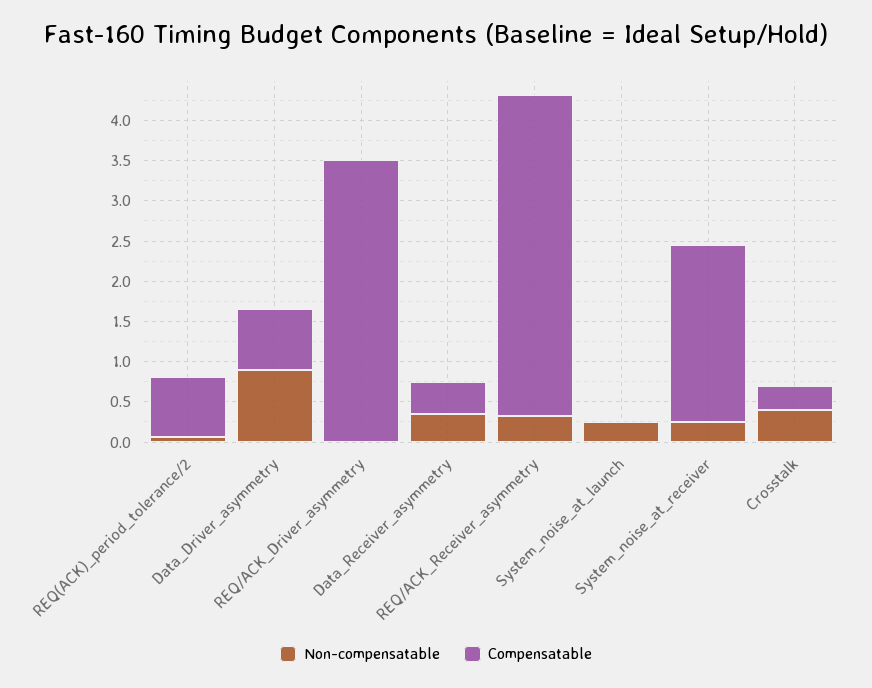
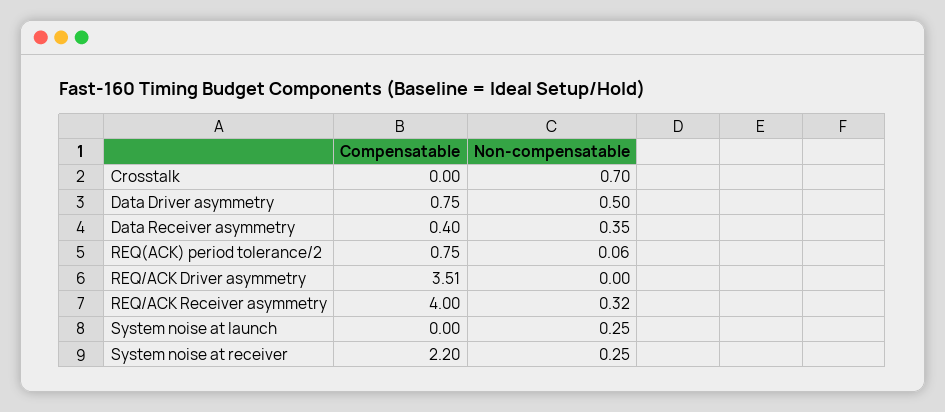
  {
    "Non-compensatable": {
      "REQ(ACK)_period_tolerance/2": 0.06,
-     "Data_Driver_asymmetry": 0.9,
+     "Data_Driver_asymmetry": 0.5,
      "REQ/ACK_Driver_asymmetry": 0,
      "Data_Receiver_asymmetry": 0.35,
      "REQ/ACK_Receiver_asymmetry": 0.32,
      "System_noise_at_launch": 0.25,
      "System_noise_at_receiver": 0.25,
-     "Crosstalk": 0.4
+     "Crosstalk": 0.7
    },
    "Compensatable": {
      "REQ(ACK)_period_tolerance/2": 0.75,
      "Data_Driver_asymmetry": 0.75,
      "REQ/ACK_Driver_asymmetry": 3.51,
      "Data_Receiver_asymmetry": 0.4,
      "REQ/ACK_Receiver_asymmetry": 4,
      "System_noise_at_launch": 0,
      "System_noise_at_receiver": 2.2,
-     "Crosstalk": 0.3
+     "Crosstalk": 0
    }
  }

